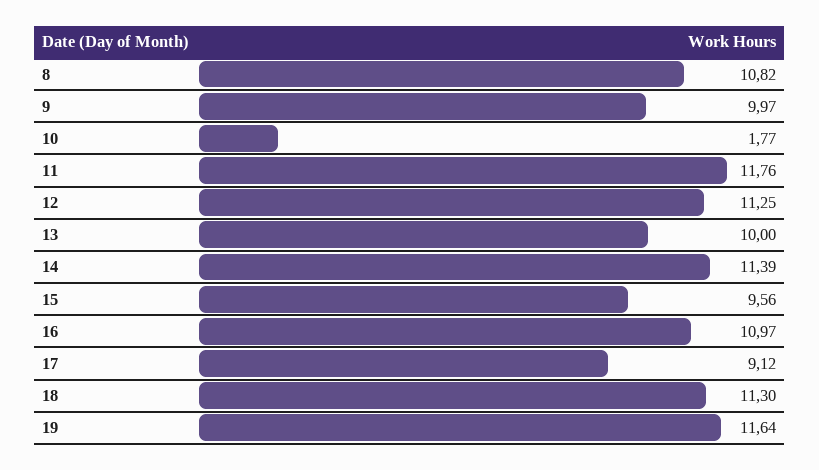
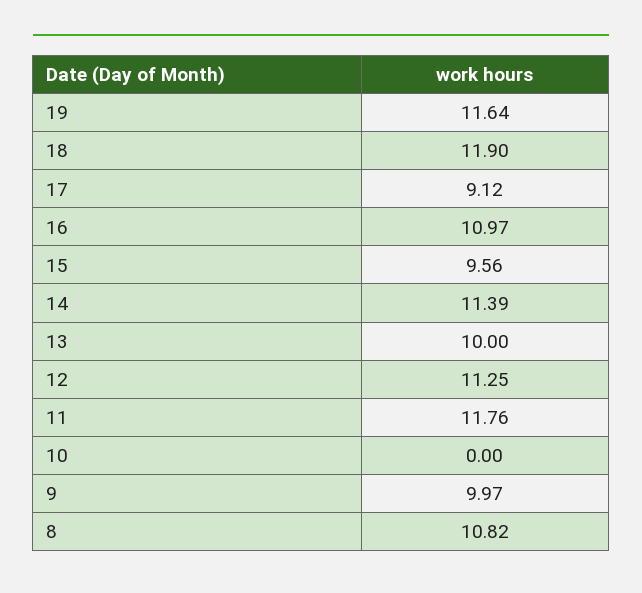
  {
    "8": 10.82,
    "9": 9.97,
-   "10": 1.77,
+   "10": 0,
    "11": 11.76,
    "12": 11.25,
    "13": 10,
    "14": 11.39,
    "15": 9.56,
    "16": 10.97,
    "17": 9.12,
-   "18": 11.3,
+   "18": 11.9,
    "19": 11.64
  }

